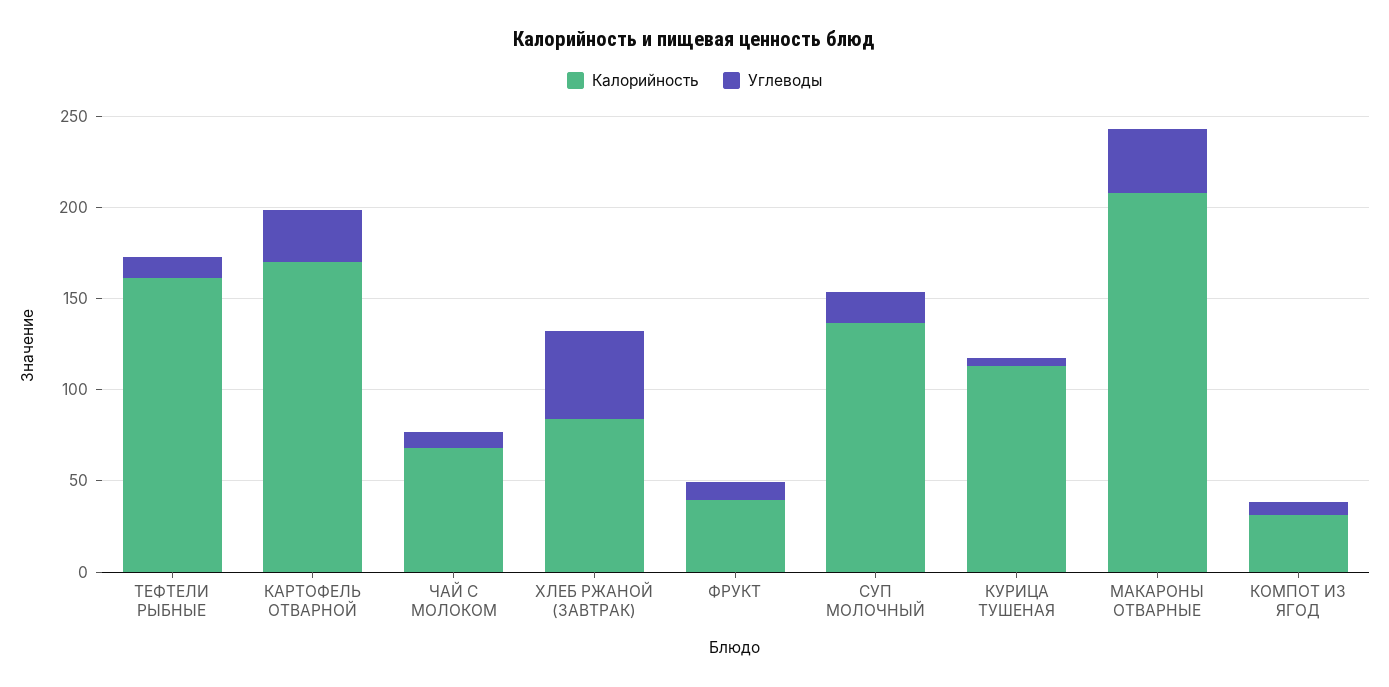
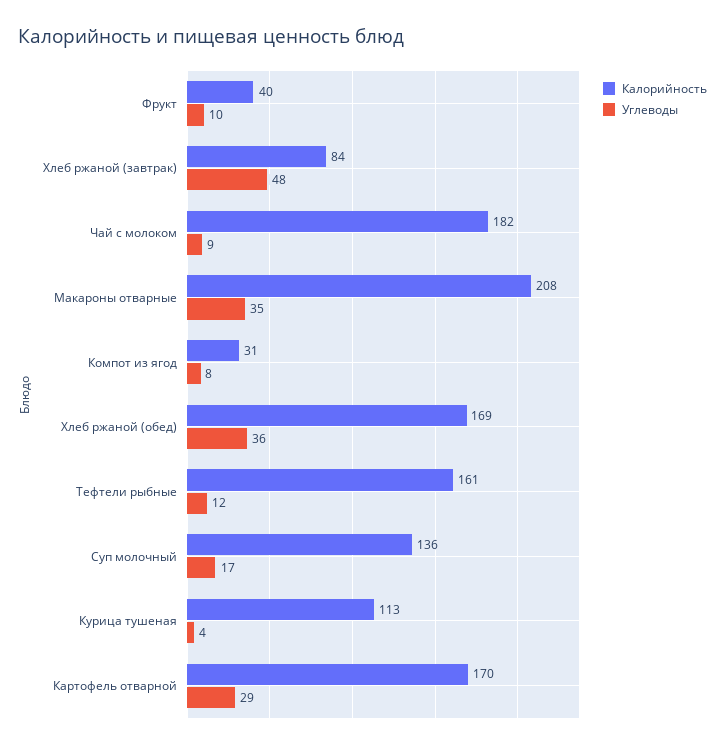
  {
    "Калорийность": {
      "ТЕФТЕЛИ РЫБНЫЕ": 161,
      "КАРТОФЕЛЬ ОТВАРНОЙ": 170,
-     "ЧАЙ С МОЛОКОМ": 70,
+     "ЧАЙ С МОЛОКОМ": 182,
      "ХЛЕБ РЖАНОЙ (ЗАВТРАК)": 84,
      "ФРУКТ": 40,
      "СУП МОЛОЧНЫЙ": 136,
      "КУРИЦА ТУШЕНАЯ": 113,
      "МАКАРОНЫ ОТВАРНЫЕ": 208,
-     "КОМПОТ ИЗ ЯГОД": 31
+     "КОМПОТ ИЗ ЯГОД": 31,
+     "Хлеб ржаной (обед)": 169
    },
    "Углеводы": {
      "ТЕФТЕЛИ РЫБНЫЕ": 12,
      "КАРТОФЕЛЬ ОТВАРНОЙ": 29,
      "ЧАЙ С МОЛОКОМ": 9,
      "ХЛЕБ РЖАНОЙ (ЗАВТРАК)": 48,
      "ФРУКТ": 10,
      "СУП МОЛОЧНЫЙ": 17,
      "КУРИЦА ТУШЕНАЯ": 4,
      "МАКАРОНЫ ОТВАРНЫЕ": 35,
-     "КОМПОТ ИЗ ЯГОД": 8
+     "КОМПОТ ИЗ ЯГОД": 8,
+     "Хлеб ржаной (обед)": 36
    }
  }

